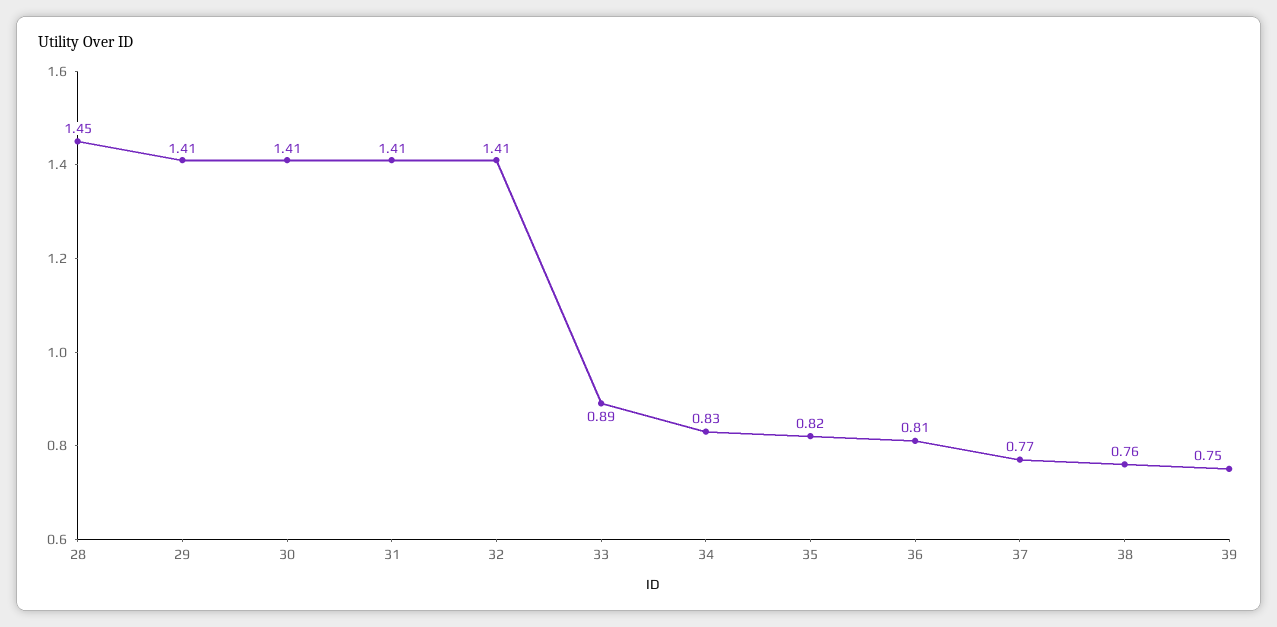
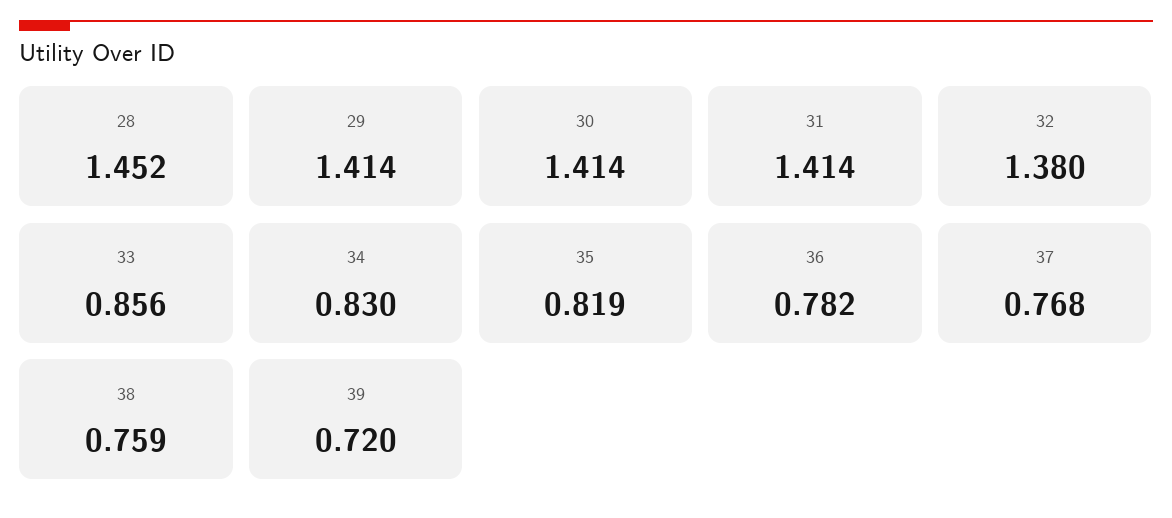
  {
    "28": 1.452,
    "29": 1.414,
    "30": 1.414,
    "31": 1.414,
-   "32": 1.41,
+   "32": 1.38,
-   "33": 0.89,
+   "33": 0.856,
    "34": 0.83,
    "35": 0.819,
-   "36": 0.81,
+   "36": 0.782,
    "37": 0.768,
    "38": 0.759,
-   "39": 0.75
+   "39": 0.72
  }

